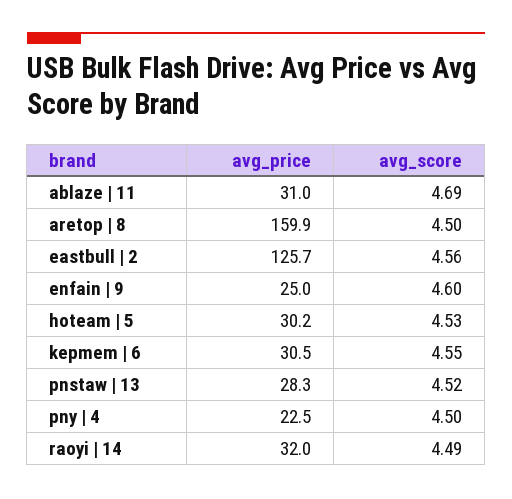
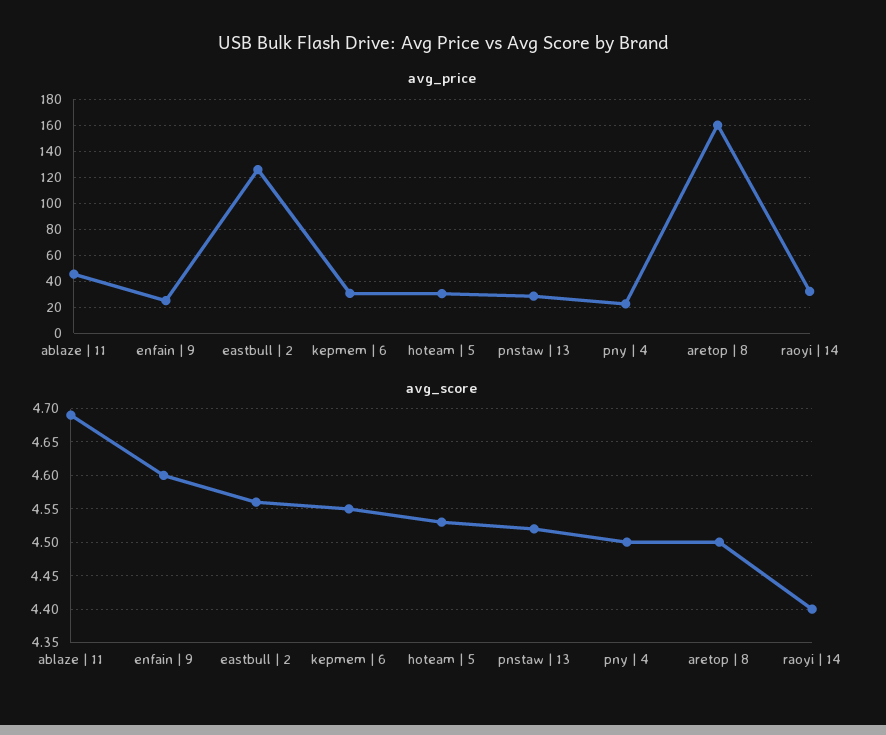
  {
    "avg_price": {
-     "ablaze | 11": 31,
+     "ablaze | 11": 45,
      "aretop | 8": 159.9,
      "eastbull | 2": 125.7,
      "enfain | 9": 25,
      "hoteam | 5": 30.2,
      "kepmem | 6": 30.5,
      "pnstaw | 13": 28.3,
      "pny | 4": 22.5,
      "raoyi | 14": 32
    },
    "avg_score": {
      "ablaze | 11": 4.69,
      "aretop | 8": 4.5,
      "eastbull | 2": 4.56,
      "enfain | 9": 4.6,
      "hoteam | 5": 4.53,
      "kepmem | 6": 4.55,
      "pnstaw | 13": 4.52,
      "pny | 4": 4.5,
-     "raoyi | 14": 4.49
+     "raoyi | 14": 4.4
    }
  }

